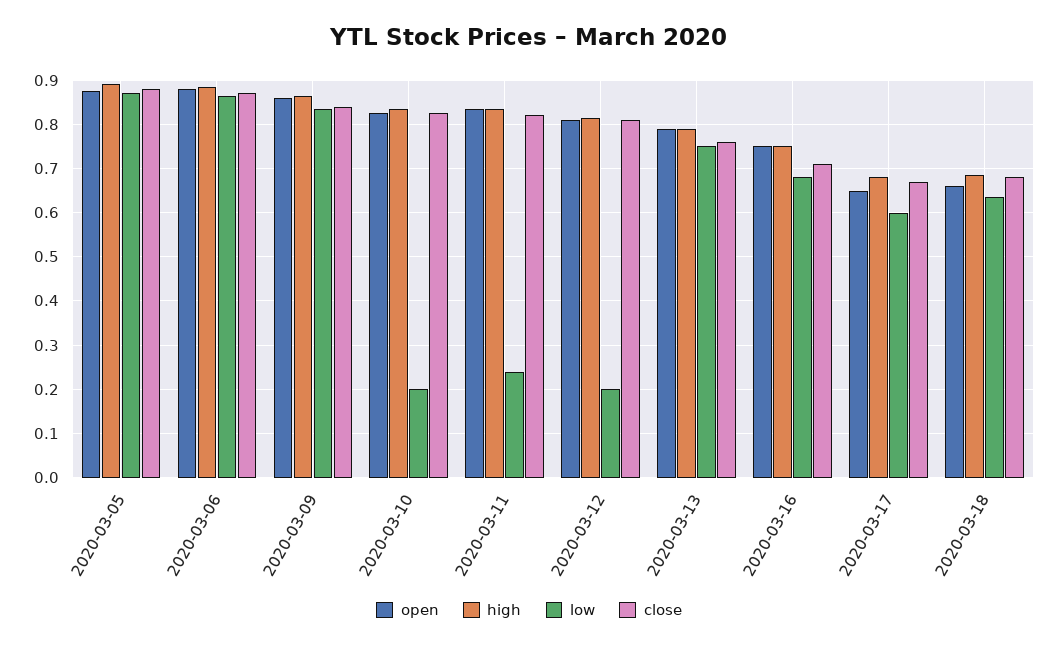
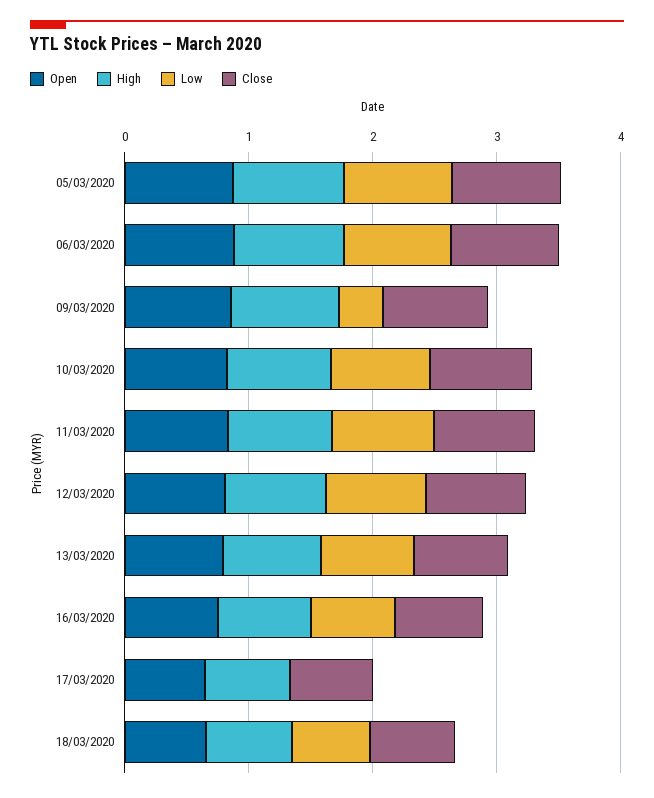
  {
    "open": {
      "2020-03-05": 0.88,
      "2020-03-06": 0.88,
      "2020-03-09": 0.86,
      "2020-03-10": 0.82,
      "2020-03-11": 0.84,
      "2020-03-12": 0.82,
      "2020-03-13": 0.8,
      "2020-03-16": 0.76,
      "2020-03-17": 0.66,
      "2020-03-18": 0.66
    },
    "high": {
      "2020-03-05": 0.9,
      "2020-03-06": 0.88,
      "2020-03-09": 0.86,
      "2020-03-10": 0.84,
      "2020-03-11": 0.84,
      "2020-03-12": 0.82,
      "2020-03-13": 0.8,
      "2020-03-16": 0.76,
      "2020-03-17": 0.68,
      "2020-03-18": 0.68
    },
    "low": {
      "2020-03-05": 0.88,
      "2020-03-06": 0.86,
-     "2020-03-09": 0.84,
+     "2020-03-09": 0.4,
-     "2020-03-10": 0.2,
+     "2020-03-10": 0.8,
-     "2020-03-11": 0.24,
+     "2020-03-11": 0.8,
-     "2020-03-12": 0.2,
+     "2020-03-12": 0.8,
      "2020-03-13": 0.76,
      "2020-03-16": 0.68,
-     "2020-03-17": 0.6,
+     "2020-03-17": 0,
      "2020-03-18": 0.64
    },
    "close": {
      "2020-03-05": 0.88,
      "2020-03-06": 0.88,
      "2020-03-09": 0.84,
      "2020-03-10": 0.82,
      "2020-03-11": 0.82,
      "2020-03-12": 0.82,
      "2020-03-13": 0.76,
      "2020-03-16": 0.72,
      "2020-03-17": 0.68,
      "2020-03-18": 0.68
    }
  }

